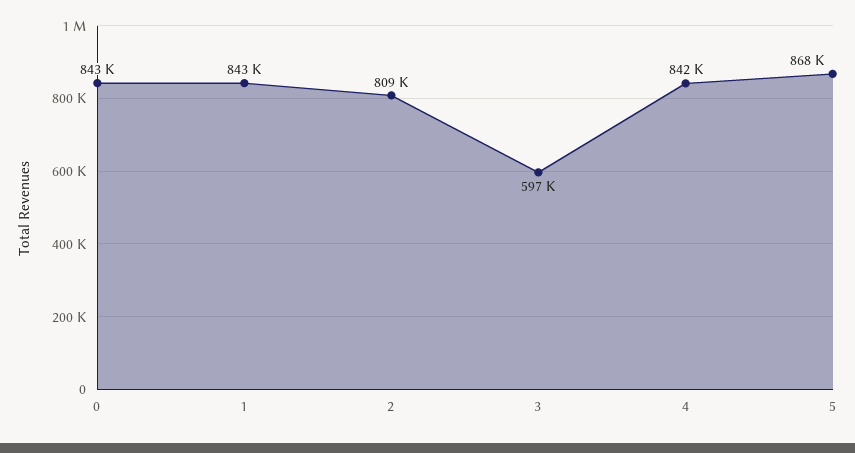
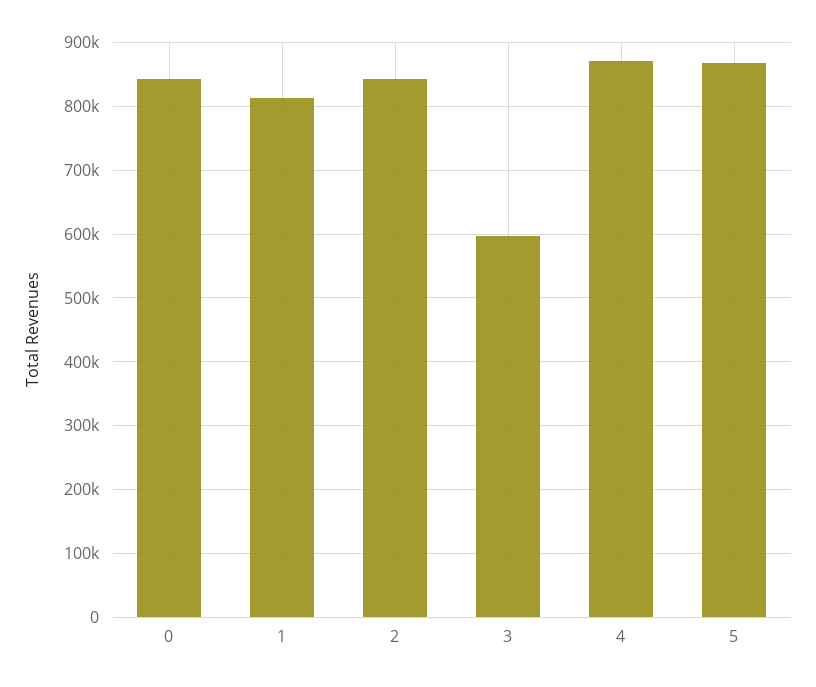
  {
    "0": 843000,
-   "1": 843000,
+   "1": 810000,
-   "2": 809000,
+   "2": 840000,
    "3": 597000,
-   "4": 842000,
+   "4": 870000,
    "5": 868000
  }

